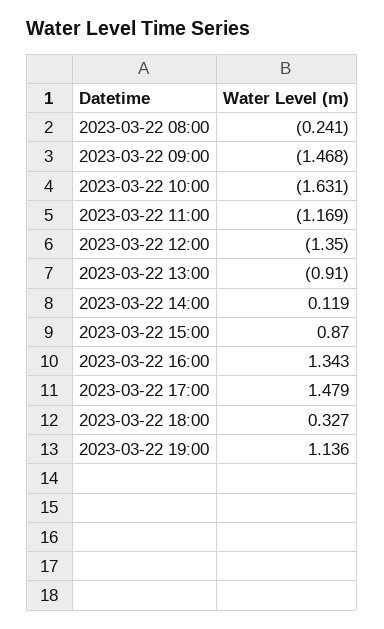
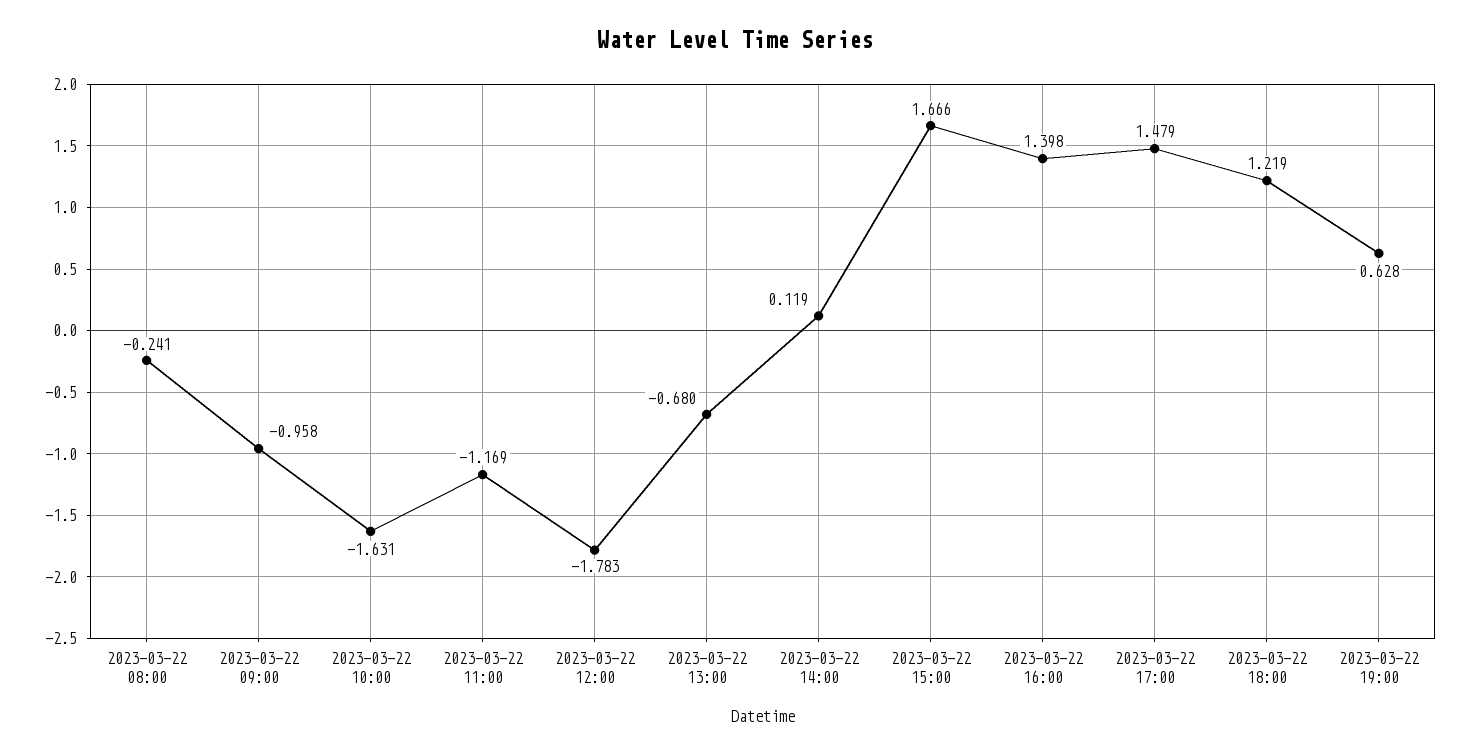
  {
    "2023-03-22 08:00": -0.241,
-   "2023-03-22 09:00": -1.468,
+   "2023-03-22 09:00": -0.958,
    "2023-03-22 10:00": -1.631,
    "2023-03-22 11:00": -1.169,
-   "2023-03-22 12:00": -1.35,
+   "2023-03-22 12:00": -1.783,
-   "2023-03-22 13:00": -0.91,
+   "2023-03-22 13:00": -0.68,
    "2023-03-22 14:00": 0.119,
-   "2023-03-22 15:00": 0.87,
+   "2023-03-22 15:00": 1.666,
-   "2023-03-22 16:00": 1.343,
+   "2023-03-22 16:00": 1.398,
    "2023-03-22 17:00": 1.479,
-   "2023-03-22 18:00": 0.327,
+   "2023-03-22 18:00": 1.219,
-   "2023-03-22 19:00": 1.136
+   "2023-03-22 19:00": 0.628
  }

